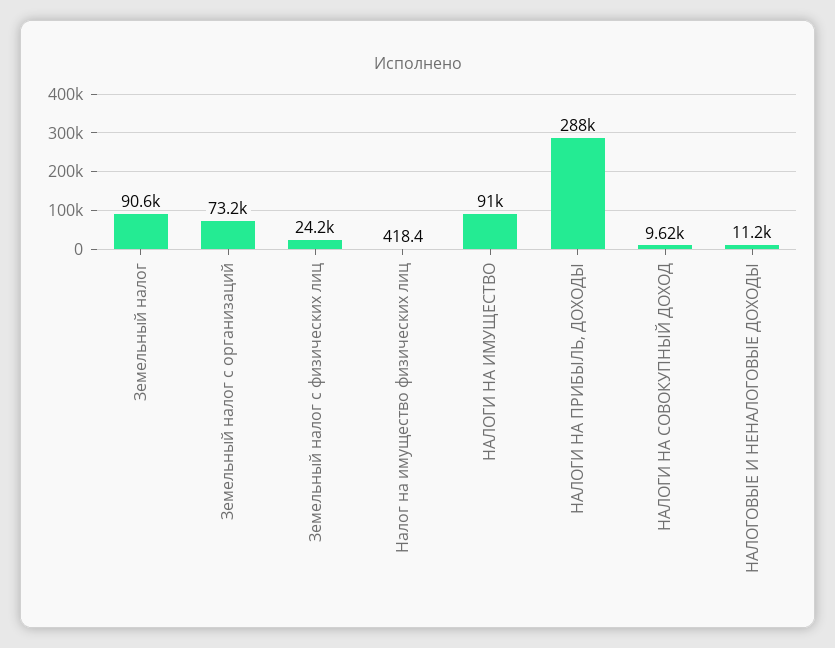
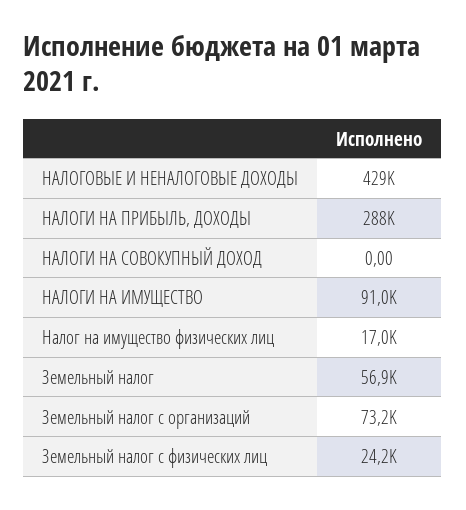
  {
-   "Земельный налог": 90600,
+   "Земельный налог": 56900,
    "Земельный налог с организаций": 73200,
    "Земельный налог с физических лиц": 24200,
-   "Налог на имущество физических лиц": 418.4,
+   "Налог на имущество физических лиц": 17000,
    "НАЛОГИ НА ИМУЩЕСТВО": 91000,
    "НАЛОГИ НА ПРИБЫЛЬ, ДОХОДЫ": 288000,
-   "НАЛОГИ НА СОВОКУПНЫЙ ДОХОД": 9620,
+   "НАЛОГИ НА СОВОКУПНЫЙ ДОХОД": 0,
-   "НАЛОГОВЫЕ И НЕНАЛОГОВЫЕ ДОХОДЫ": 11200
+   "НАЛОГОВЫЕ И НЕНАЛОГОВЫЕ ДОХОДЫ": 429000
  }

